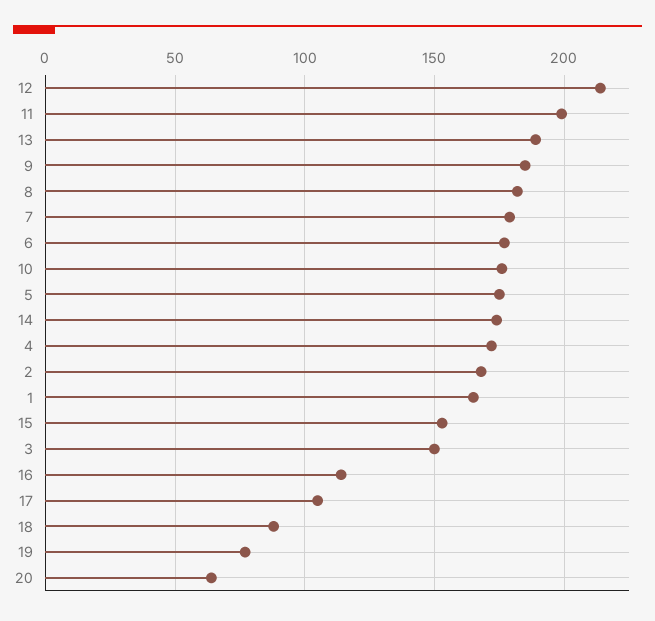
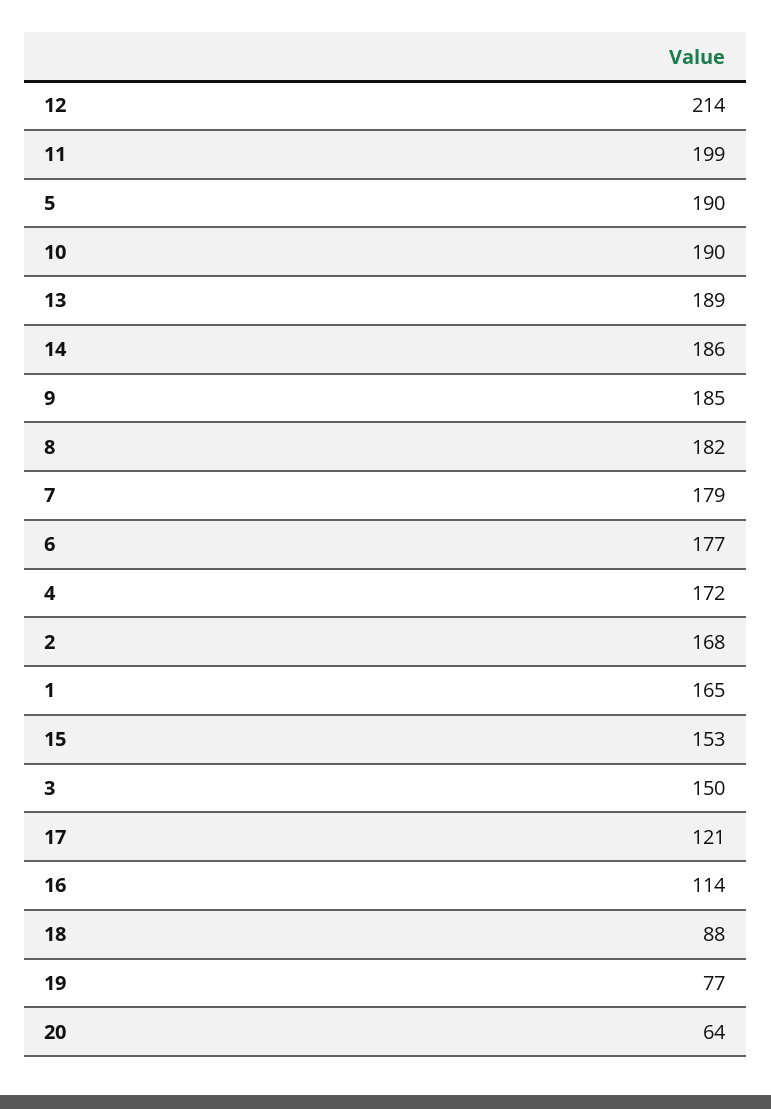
  {
    "12": 214,
    "11": 199,
    "13": 189,
    "9": 185,
    "8": 182,
    "7": 179,
    "6": 177,
-   "10": 175,
+   "10": 190,
-   "5": 175,
+   "5": 190,
-   "14": 175,
+   "14": 186,
    "4": 172,
    "2": 168,
    "1": 165,
    "15": 153,
    "3": 150,
    "16": 114,
-   "17": 105,
+   "17": 121,
    "18": 88,
    "19": 77,
    "20": 64
  }

